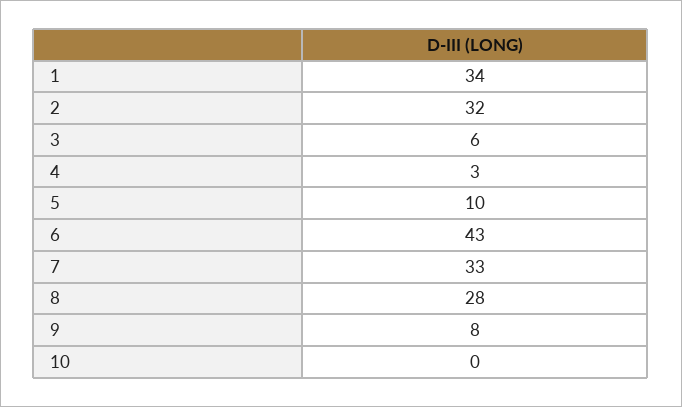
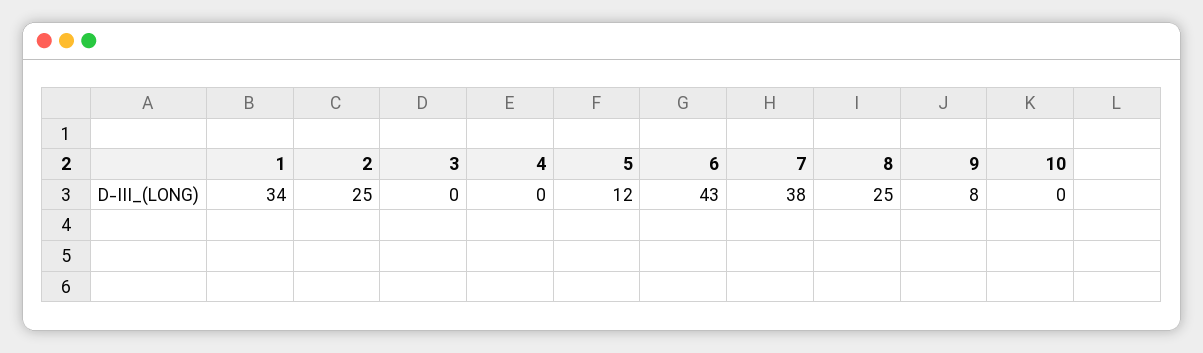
  {
    "1": 34,
-   "2": 32,
+   "2": 25,
-   "3": 6,
+   "3": 0,
-   "4": 3,
+   "4": 0,
-   "5": 10,
+   "5": 12,
    "6": 43,
-   "7": 33,
+   "7": 38,
-   "8": 28,
+   "8": 25,
    "9": 8,
    "10": 0
  }

